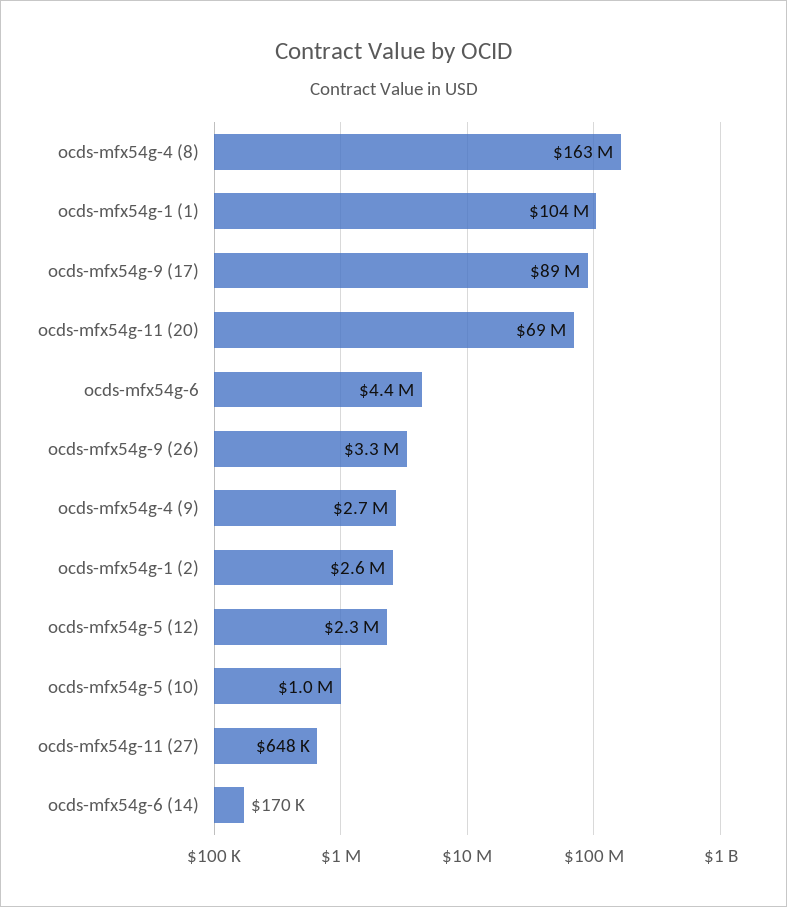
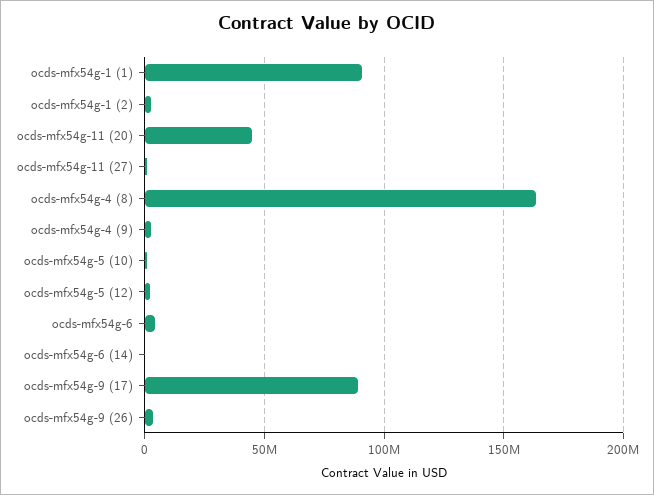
  {
    "ocds-mfx54g-4 (8)": 163000000,
-   "ocds-mfx54g-1 (1)": 104000000,
+   "ocds-mfx54g-1 (1)": 90000000,
    "ocds-mfx54g-9 (17)": 89000000,
-   "ocds-mfx54g-11 (20)": 69000000,
+   "ocds-mfx54g-11 (20)": 45000000,
    "ocds-mfx54g-6": 4400000,
    "ocds-mfx54g-9 (26)": 3300000,
    "ocds-mfx54g-4 (9)": 2700000,
    "ocds-mfx54g-1 (2)": 2600000,
    "ocds-mfx54g-5 (12)": 2300000,
    "ocds-mfx54g-5 (10)": 1000000,
    "ocds-mfx54g-11 (27)": 648000,
    "ocds-mfx54g-6 (14)": 170000
  }

